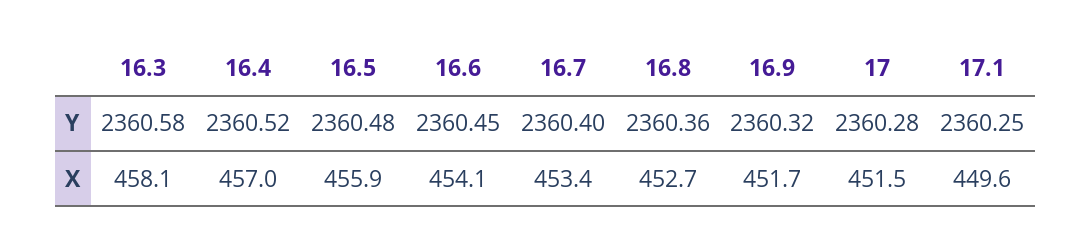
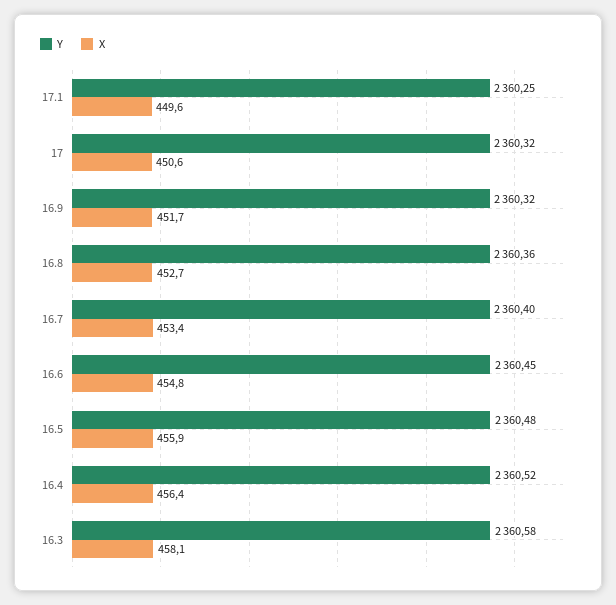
  {
    "Y": {
      "16.3": 2360.58,
      "16.4": 2360.52,
      "16.5": 2360.48,
      "16.6": 2360.45,
      "16.7": 2360.4,
      "16.8": 2360.36,
      "16.9": 2360.32,
-     "17": 2360.28,
+     "17": 2360.32,
      "17.1": 2360.25
    },
    "X": {
      "16.3": 458.1,
-     "16.4": 457,
+     "16.4": 456.4,
      "16.5": 455.9,
-     "16.6": 454.1,
+     "16.6": 454.8,
      "16.7": 453.4,
      "16.8": 452.7,
      "16.9": 451.7,
-     "17": 451.5,
+     "17": 450.6,
      "17.1": 449.6
    }
  }

